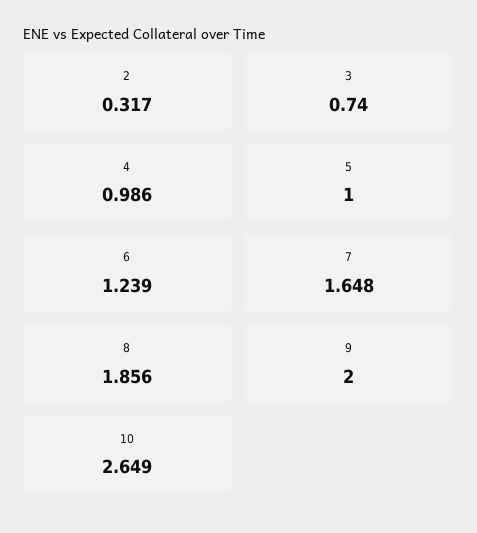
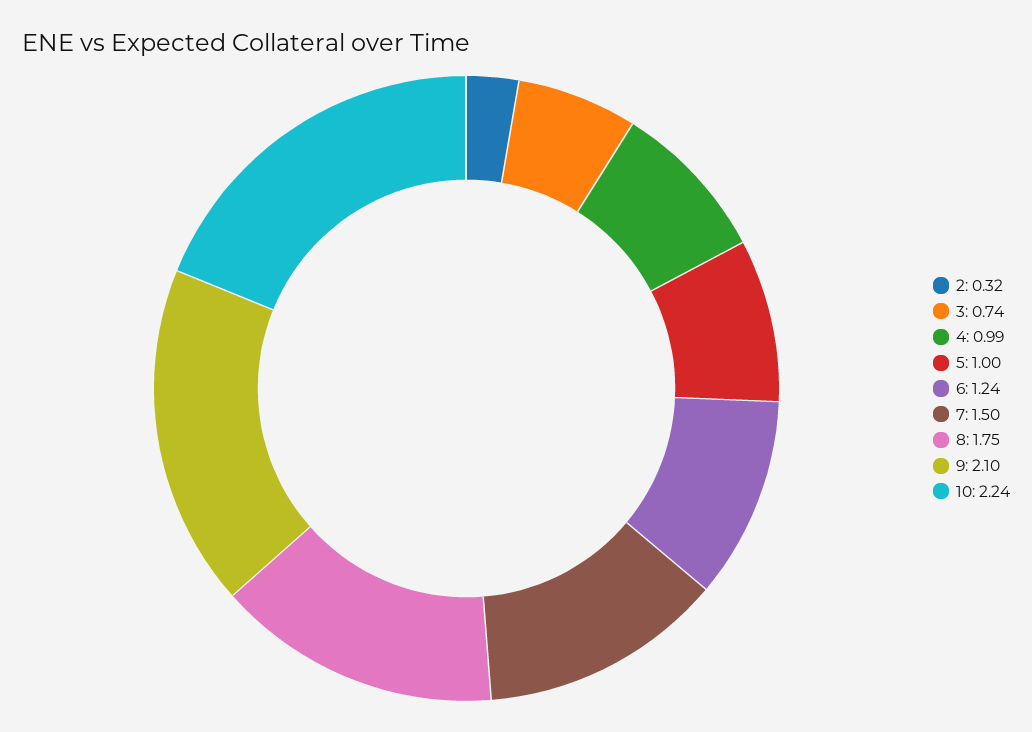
  {
    "2": 0.317,
    "3": 0.74,
    "4": 0.986,
    "5": 1,
    "6": 1.239,
-   "7": 1.648,
+   "7": 1.5,
-   "8": 1.856,
+   "8": 1.75,
-   "9": 2,
+   "9": 2.1,
-   "10": 2.649
+   "10": 2.24
  }

